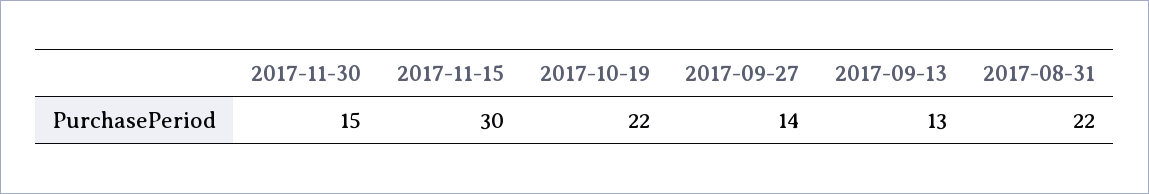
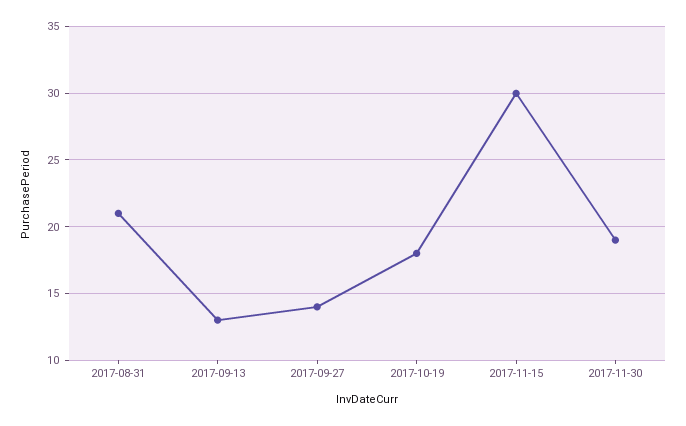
  {
-   "2017-11-30": 15,
+   "2017-11-30": 19,
    "2017-11-15": 30,
-   "2017-10-19": 22,
+   "2017-10-19": 18,
    "2017-09-27": 14,
    "2017-09-13": 13,
-   "2017-08-31": 22
+   "2017-08-31": 21
  }

